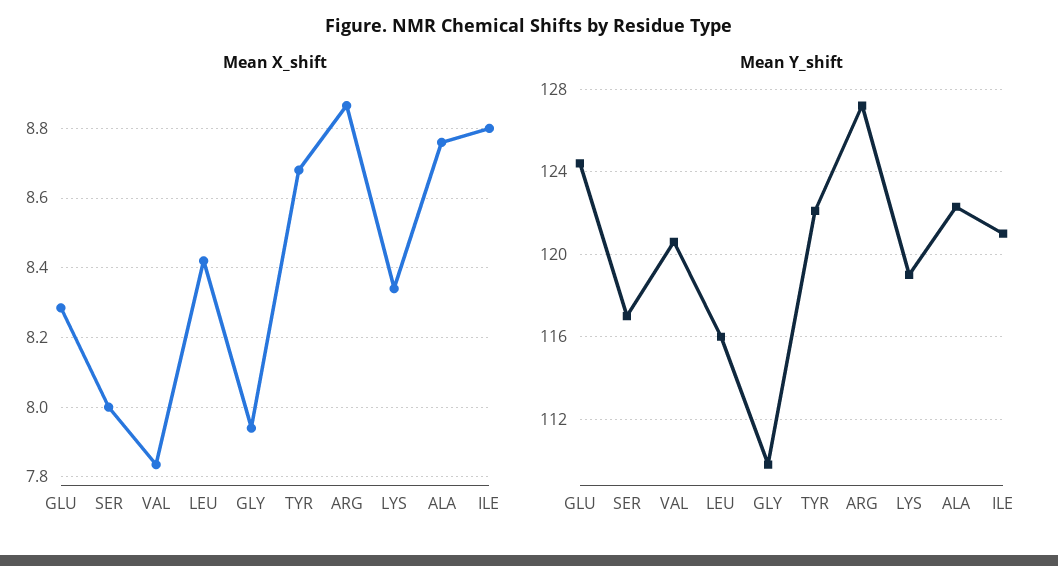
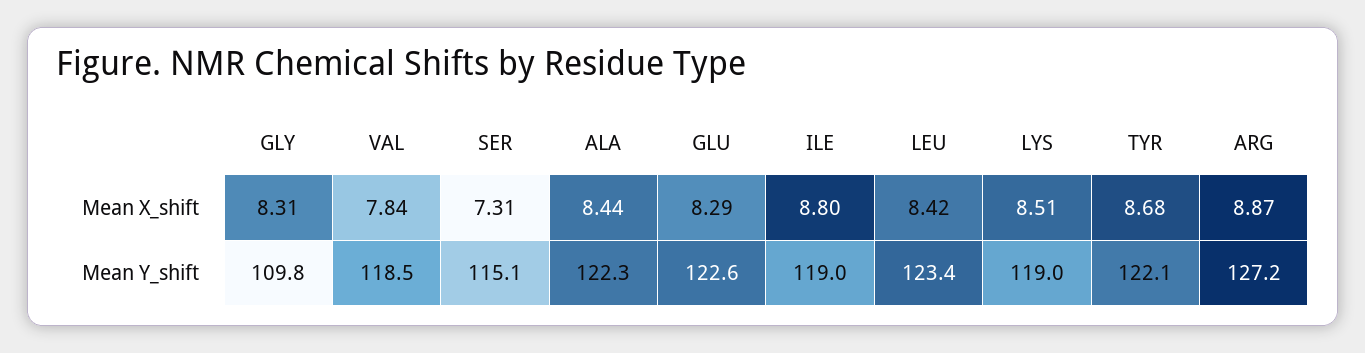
  {
    "Mean X_shift": {
      "GLU": 8.29,
-     "SER": 8,
+     "SER": 7.31,
      "VAL": 7.84,
      "LEU": 8.42,
-     "GLY": 7.94,
+     "GLY": 8.31,
      "TYR": 8.68,
      "ARG": 8.87,
-     "LYS": 8.34,
+     "LYS": 8.51,
-     "ALA": 8.76,
+     "ALA": 8.44,
      "ILE": 8.8
    },
    "Mean Y_shift": {
-     "GLU": 124.5,
+     "GLU": 122.6,
-     "SER": 117,
+     "SER": 115.1,
-     "VAL": 120.5,
+     "VAL": 118.5,
-     "LEU": 116,
+     "LEU": 123.4,
      "GLY": 109.8,
      "TYR": 122.1,
      "ARG": 127.2,
      "LYS": 119,
      "ALA": 122.3,
-     "ILE": 121
+     "ILE": 119
    }
  }

